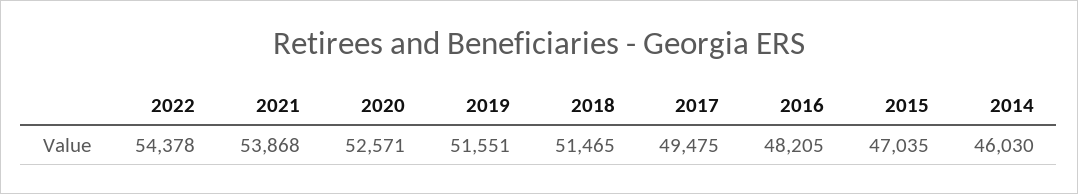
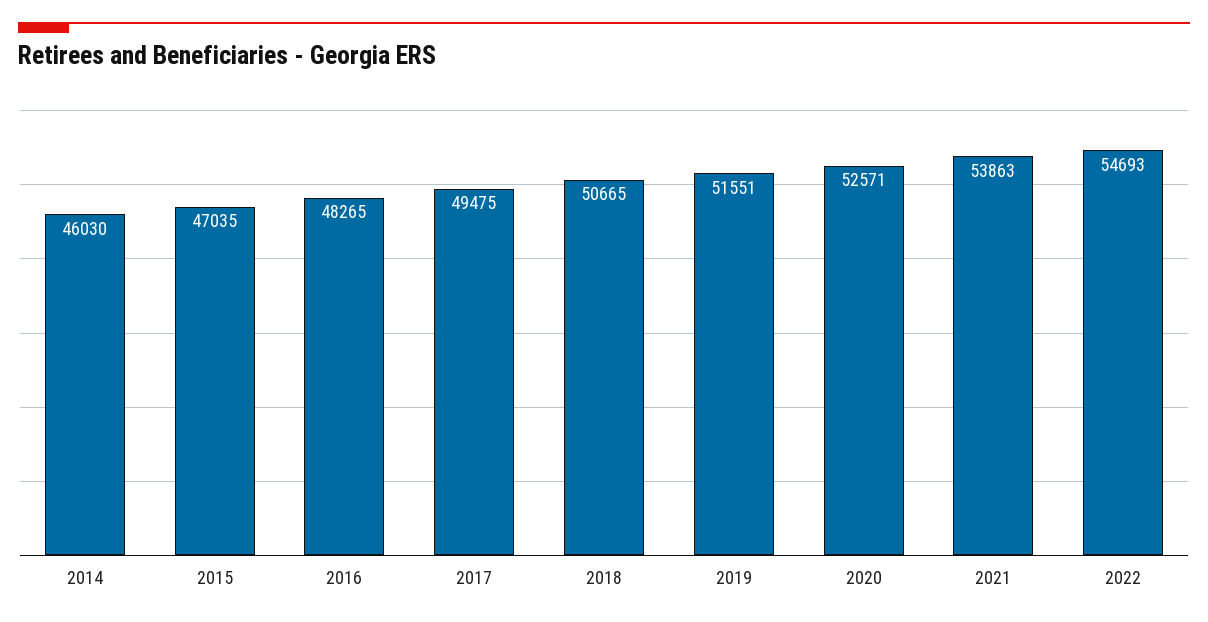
  {
-   "2022": 54378,
+   "2022": 54693,
-   "2021": 53868,
+   "2021": 53863,
    "2020": 52571,
    "2019": 51551,
-   "2018": 51465,
+   "2018": 50665,
    "2017": 49475,
-   "2016": 48205,
+   "2016": 48265,
    "2015": 47035,
    "2014": 46030
  }

